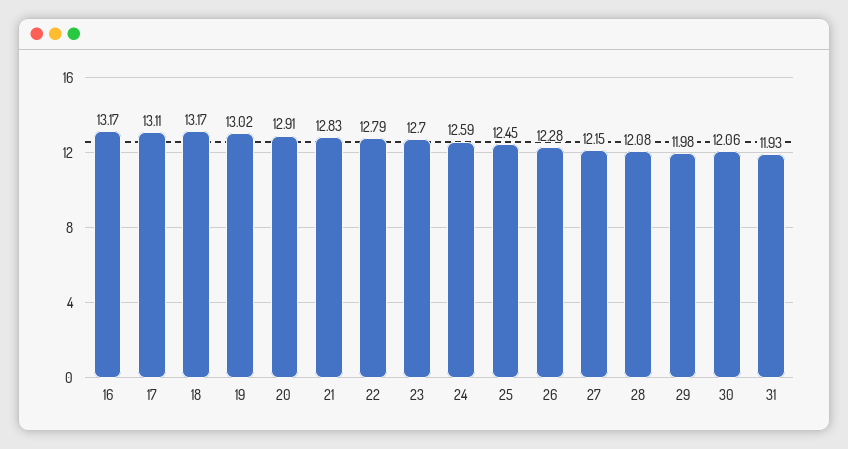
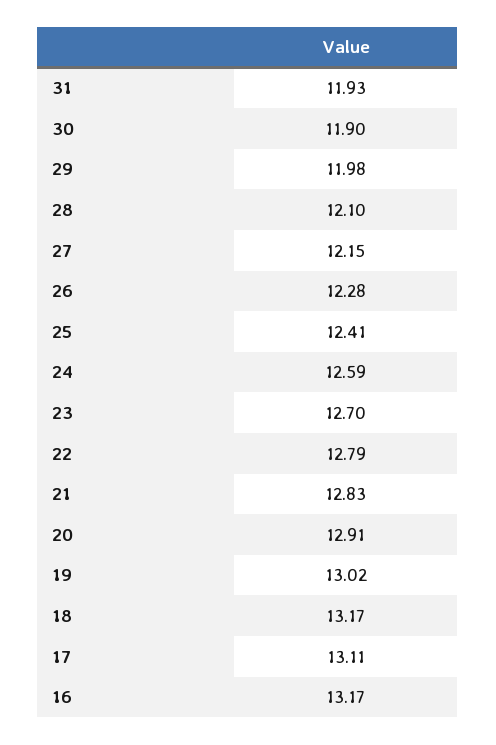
  {
    "16": 13.17,
    "17": 13.11,
    "18": 13.17,
    "19": 13.02,
    "20": 12.91,
    "21": 12.83,
    "22": 12.79,
    "23": 12.7,
    "24": 12.59,
-   "25": 12.45,
+   "25": 12.41,
    "26": 12.28,
    "27": 12.15,
-   "28": 12.08,
+   "28": 12.1,
    "29": 11.98,
-   "30": 12.06,
+   "30": 11.9,
    "31": 11.93
  }

